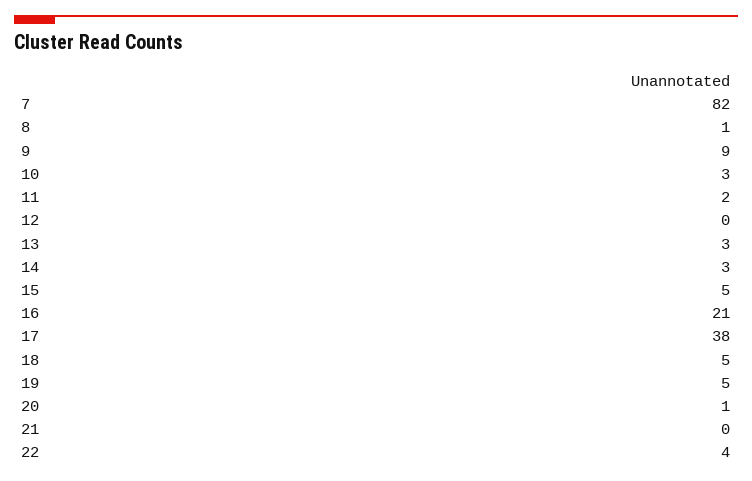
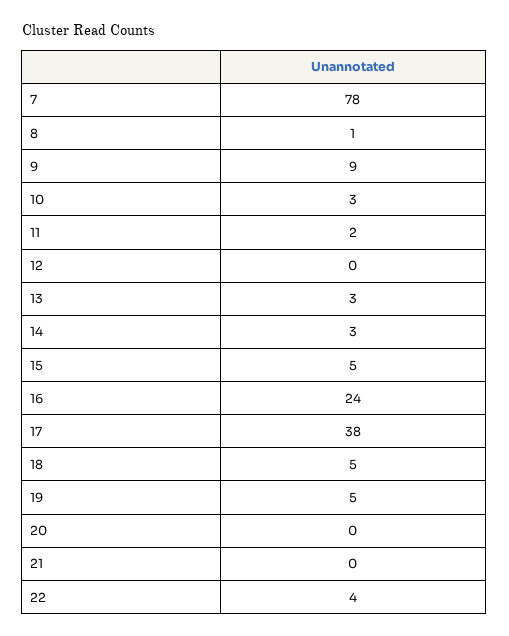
  {
-   "7": 82,
+   "7": 78,
    "8": 1,
    "9": 9,
    "10": 3,
    "11": 2,
    "12": 0,
    "13": 3,
    "14": 3,
    "15": 5,
-   "16": 21,
+   "16": 24,
    "17": 38,
    "18": 5,
    "19": 5,
-   "20": 1,
+   "20": 0,
    "21": 0,
    "22": 4
  }

